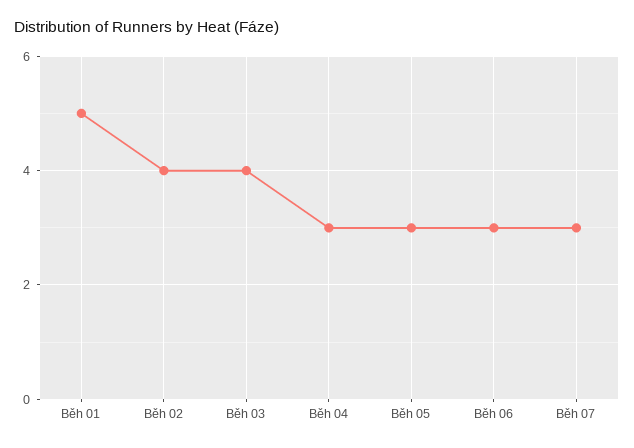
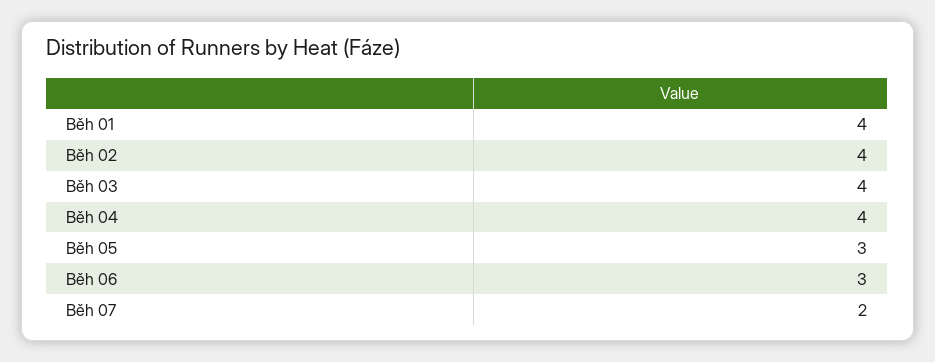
  {
-   "Běh 01": 5,
+   "Běh 01": 4,
    "Běh 02": 4,
    "Běh 03": 4,
-   "Běh 04": 3,
+   "Běh 04": 4,
    "Běh 05": 3,
    "Běh 06": 3,
-   "Běh 07": 3
+   "Běh 07": 2
  }

